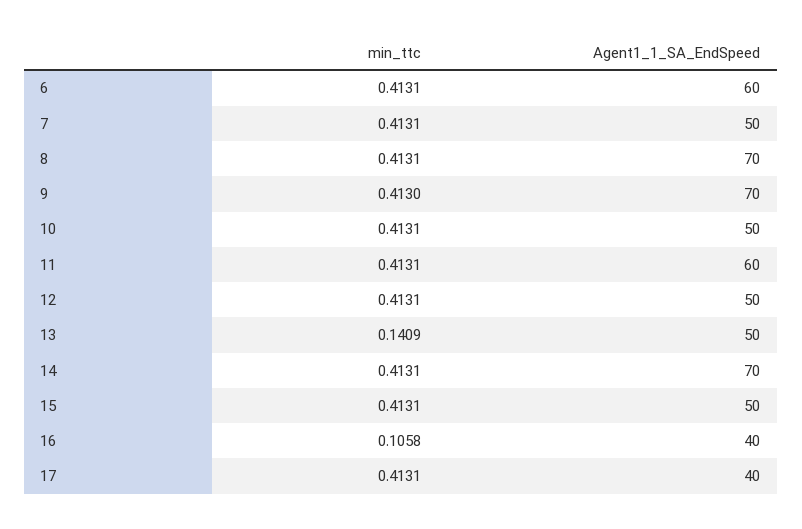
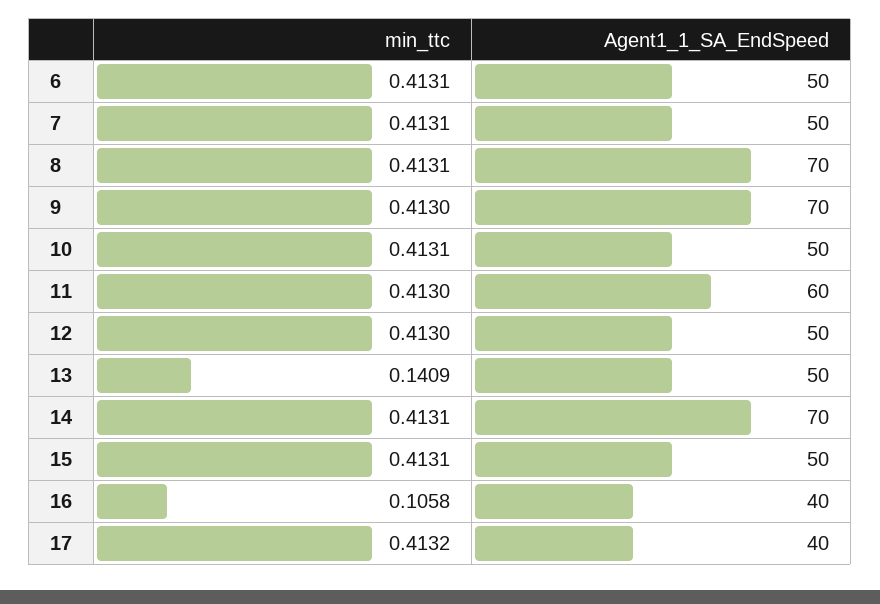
  {
    "min_ttc": {
      "6": 0.4131,
      "7": 0.4131,
      "8": 0.4131,
      "9": 0.413,
      "10": 0.4131,
-     "11": 0.4131,
+     "11": 0.413,
-     "12": 0.4131,
+     "12": 0.413,
      "13": 0.1409,
      "14": 0.4131,
      "15": 0.4131,
      "16": 0.1058,
-     "17": 0.4131
+     "17": 0.4132
    },
    "Agent1_1_SA_EndSpeed": {
-     "6": 60,
+     "6": 50,
      "7": 50,
      "8": 70,
      "9": 70,
      "10": 50,
      "11": 60,
      "12": 50,
      "13": 50,
      "14": 70,
      "15": 50,
      "16": 40,
      "17": 40
    }
  }

